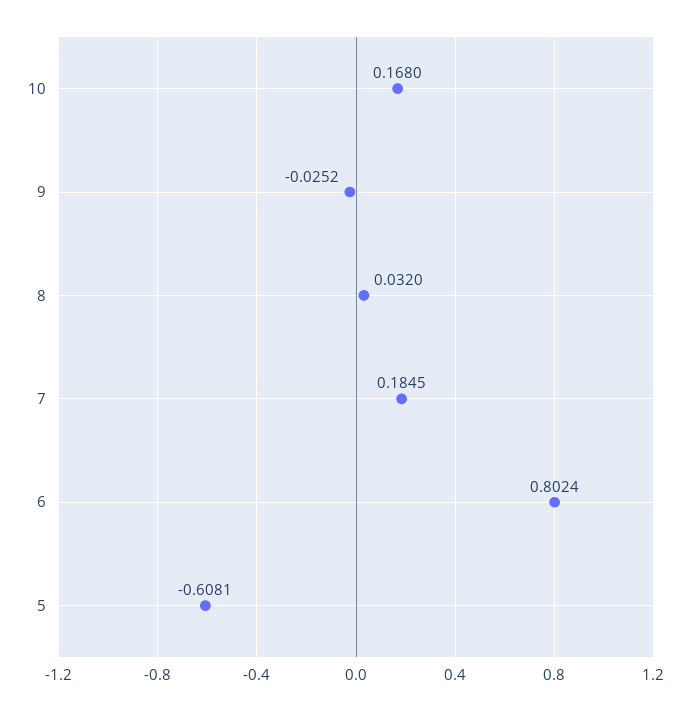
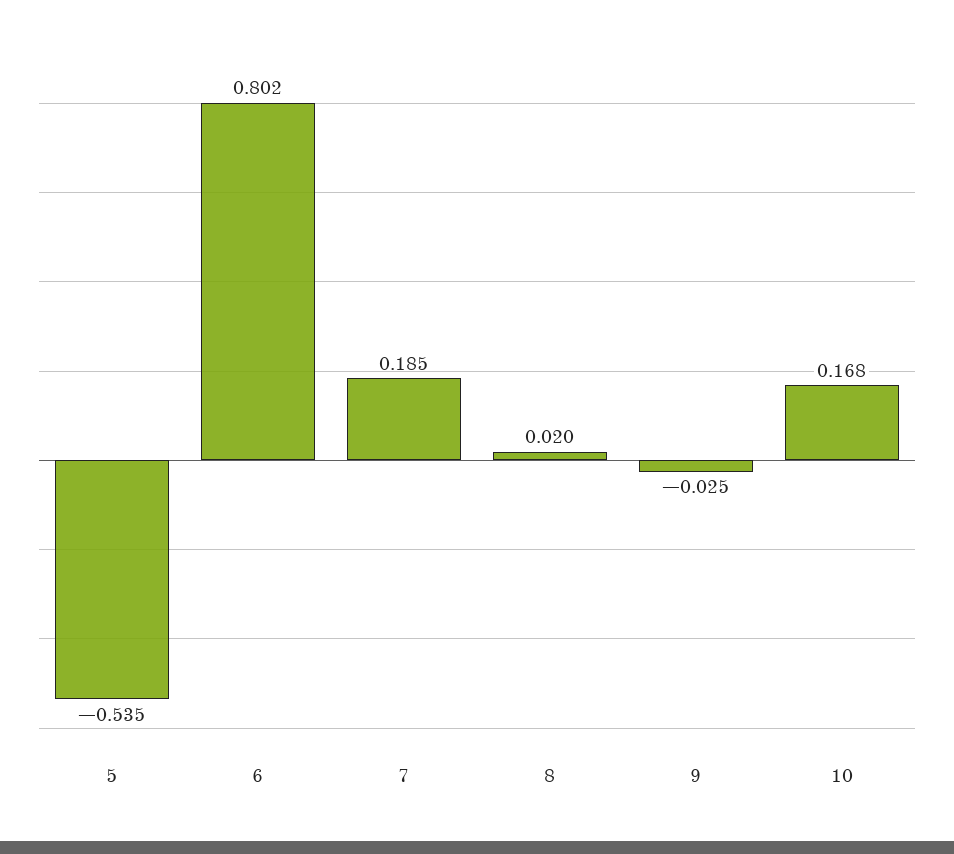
  {
    "10": 0.168,
    "9": -0.0252,
-   "8": 0.032,
+   "8": 0.02,
    "7": 0.1845,
    "6": 0.8024,
-   "5": -0.6081
+   "5": -0.535
  }

